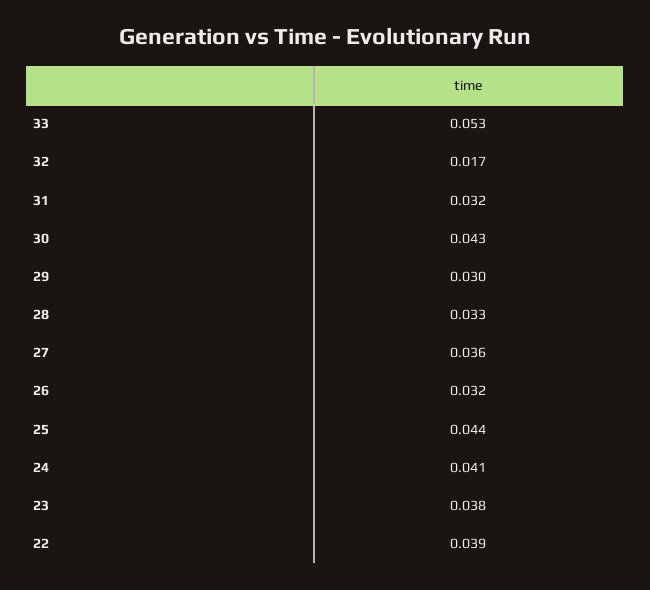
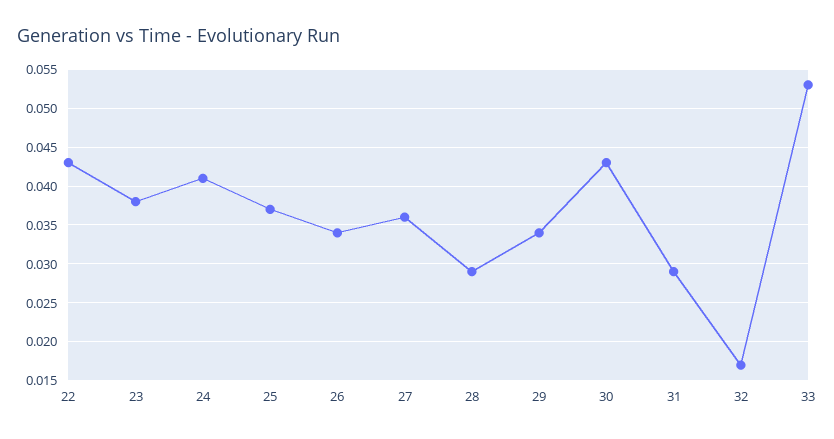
  {
    "33": 0.053,
    "32": 0.017,
-   "31": 0.032,
+   "31": 0.029,
    "30": 0.043,
-   "29": 0.03,
+   "29": 0.034,
-   "28": 0.033,
+   "28": 0.029,
    "27": 0.036,
-   "26": 0.032,
+   "26": 0.034,
-   "25": 0.044,
+   "25": 0.037,
    "24": 0.041,
    "23": 0.038,
-   "22": 0.039
+   "22": 0.043
  }

